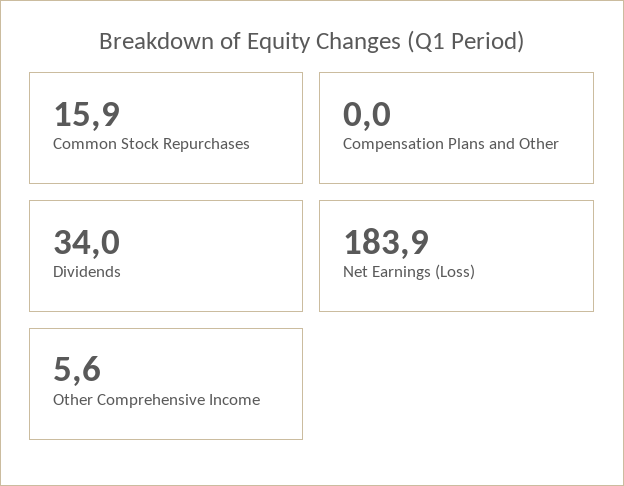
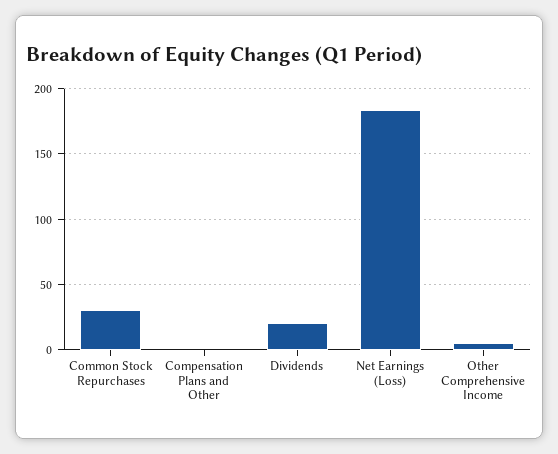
  {
-   "Common Stock Repurchases": 15.9,
+   "Common Stock Repurchases": 30,
    "Compensation Plans and Other": 0,
-   "Dividends": 34,
+   "Dividends": 20,
    "Net Earnings (Loss)": 183.9,
    "Other Comprehensive Income": 5.6
  }

